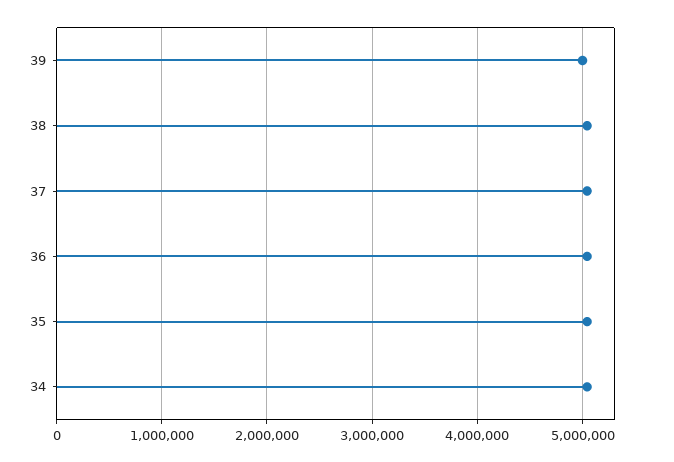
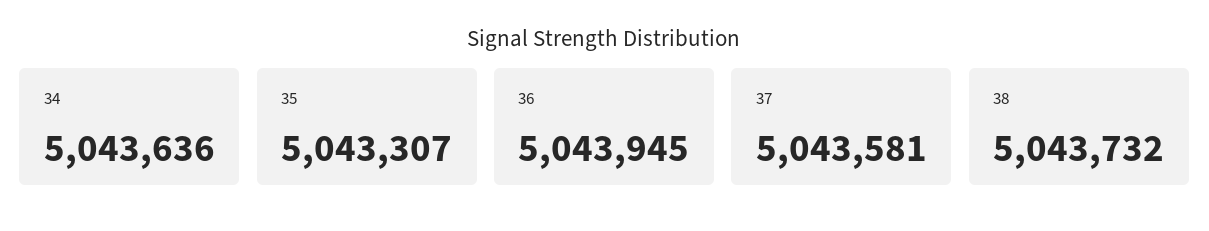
  {
-   "39": 5000000,
    "38": 5043732,
    "37": 5043581,
    "36": 5043945,
    "35": 5043307,
    "34": 5043636
  }

